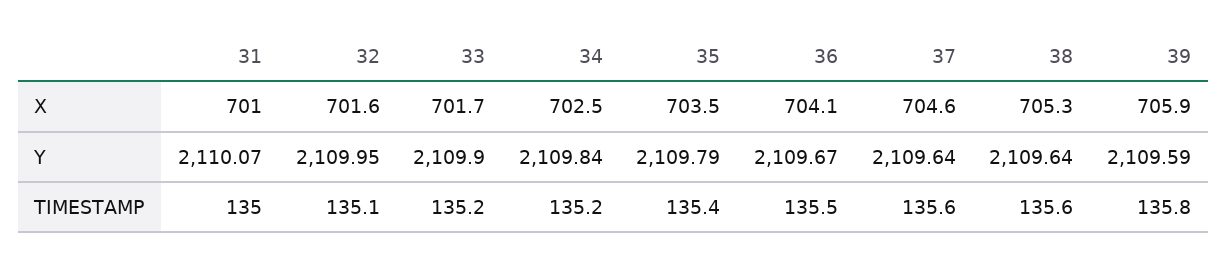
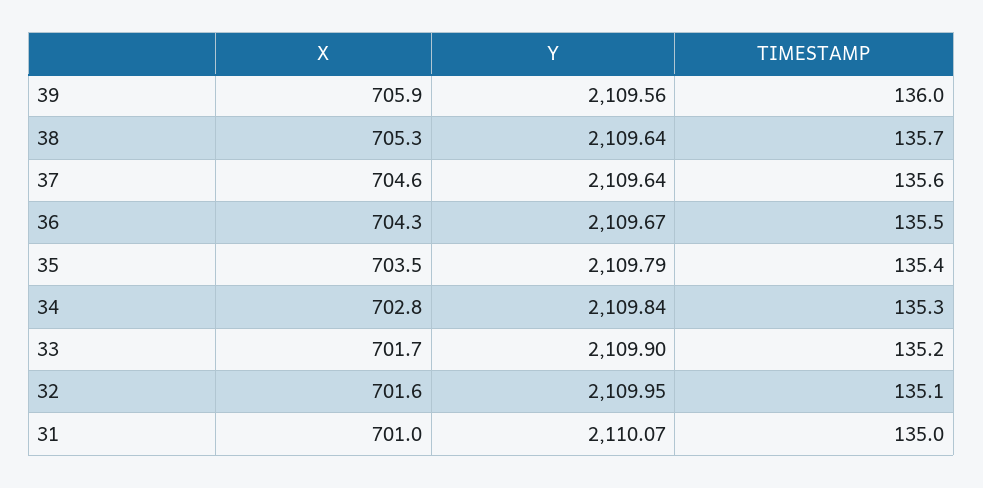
  {
    "31": {
      "X": 701,
      "Y": 2110.07,
      "TIMESTAMP": 135
    },
    "32": {
      "X": 701.6,
      "Y": 2109.95,
      "TIMESTAMP": 135.1
    },
    "33": {
      "X": 701.7,
      "Y": 2109.9,
      "TIMESTAMP": 135.2
    },
    "34": {
-     "X": 702.5,
+     "X": 702.8,
      "Y": 2109.84,
-     "TIMESTAMP": 135.2
+     "TIMESTAMP": 135.3
    },
    "35": {
      "X": 703.5,
      "Y": 2109.79,
      "TIMESTAMP": 135.4
    },
    "36": {
-     "X": 704.1,
+     "X": 704.3,
      "Y": 2109.67,
      "TIMESTAMP": 135.5
    },
    "37": {
      "X": 704.6,
      "Y": 2109.64,
      "TIMESTAMP": 135.6
    },
    "38": {
      "X": 705.3,
      "Y": 2109.64,
-     "TIMESTAMP": 135.6
+     "TIMESTAMP": 135.7
    },
    "39": {
      "X": 705.9,
-     "Y": 2109.59,
+     "Y": 2109.56,
-     "TIMESTAMP": 135.8
+     "TIMESTAMP": 136
    }
  }

